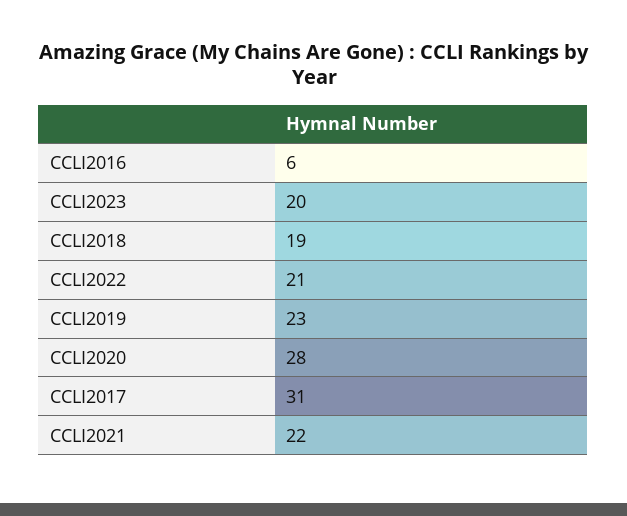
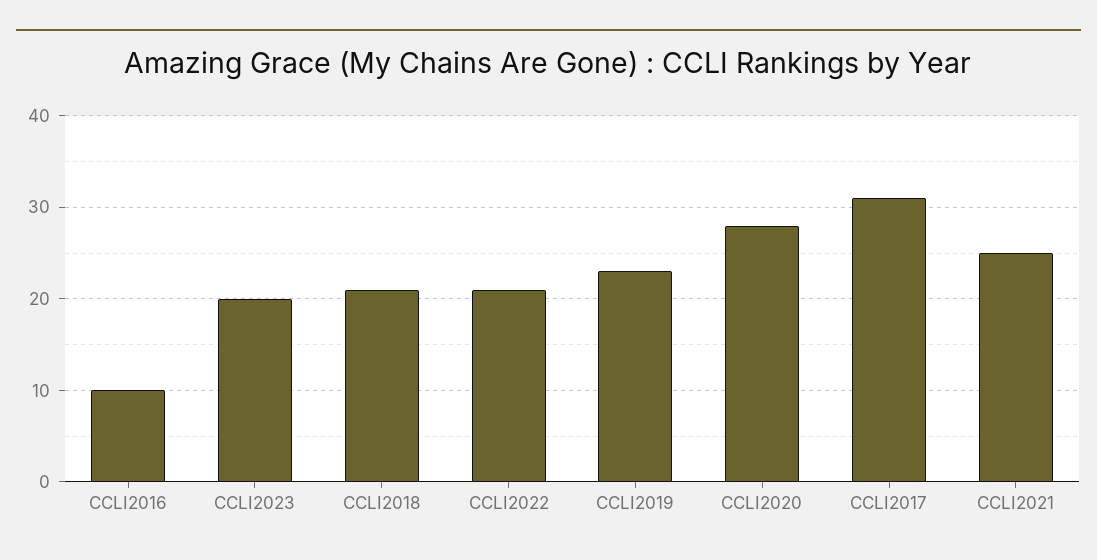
  {
-   "CCLI2016": 6,
+   "CCLI2016": 10,
    "CCLI2023": 20,
-   "CCLI2018": 19,
+   "CCLI2018": 21,
    "CCLI2022": 21,
    "CCLI2019": 23,
    "CCLI2020": 28,
    "CCLI2017": 31,
-   "CCLI2021": 22
+   "CCLI2021": 25
  }

